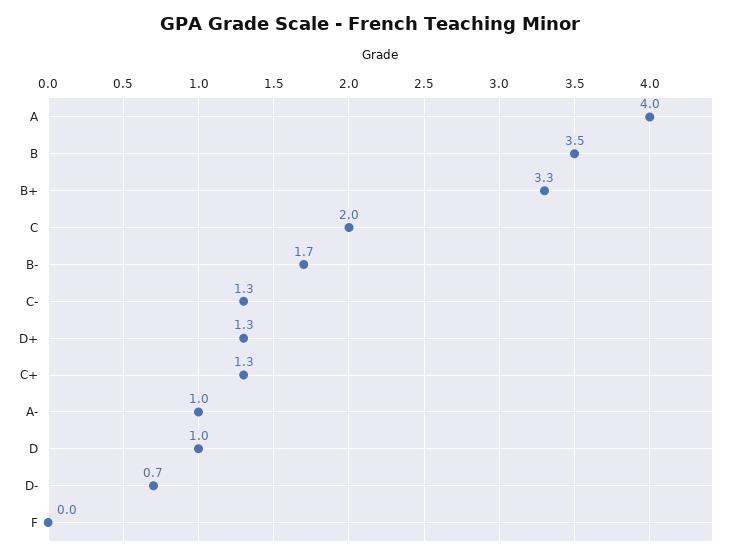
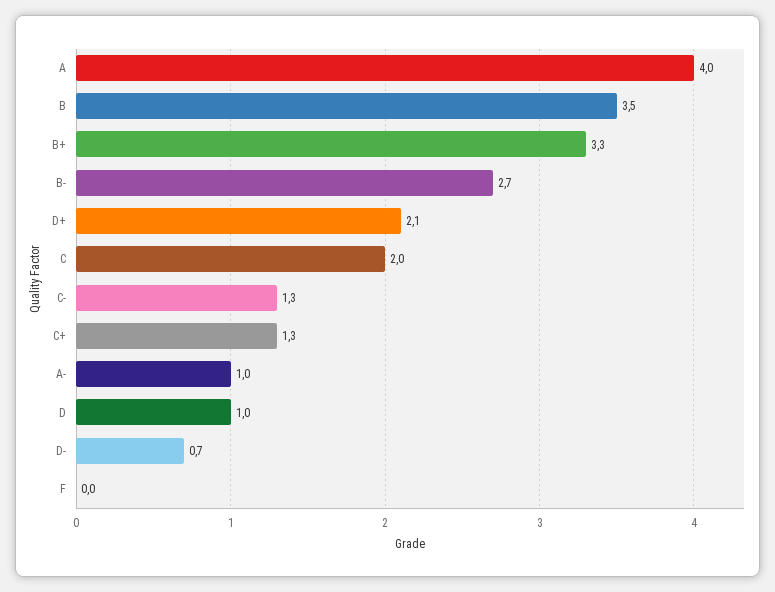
  {
    "A": 4,
    "B": 3.5,
    "B+": 3.3,
    "C": 2,
-   "B-": 1.7,
+   "B-": 2.7,
    "C-": 1.3,
-   "D+": 1.3,
+   "D+": 2.1,
    "C+": 1.3,
    "A-": 1,
    "D": 1,
    "D-": 0.7,
    "F": 0
  }

